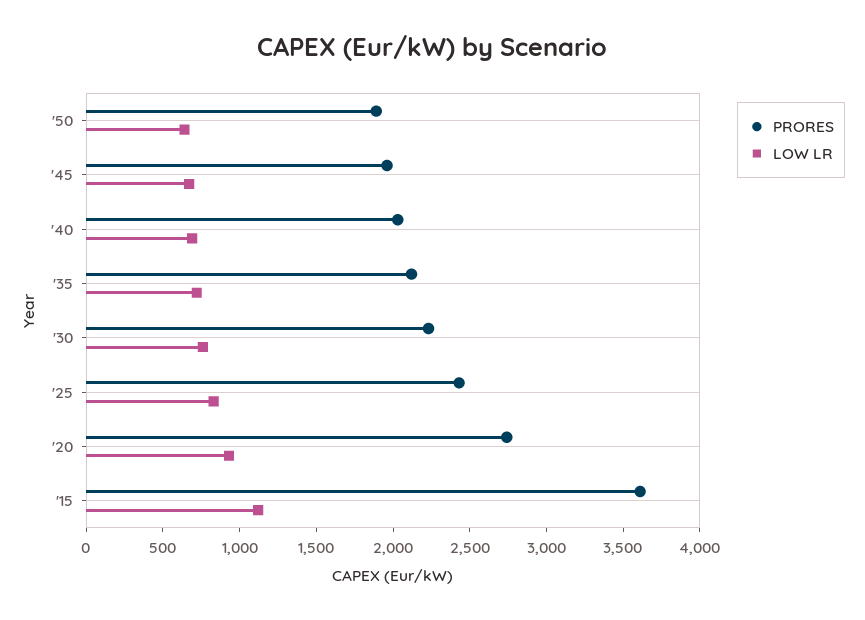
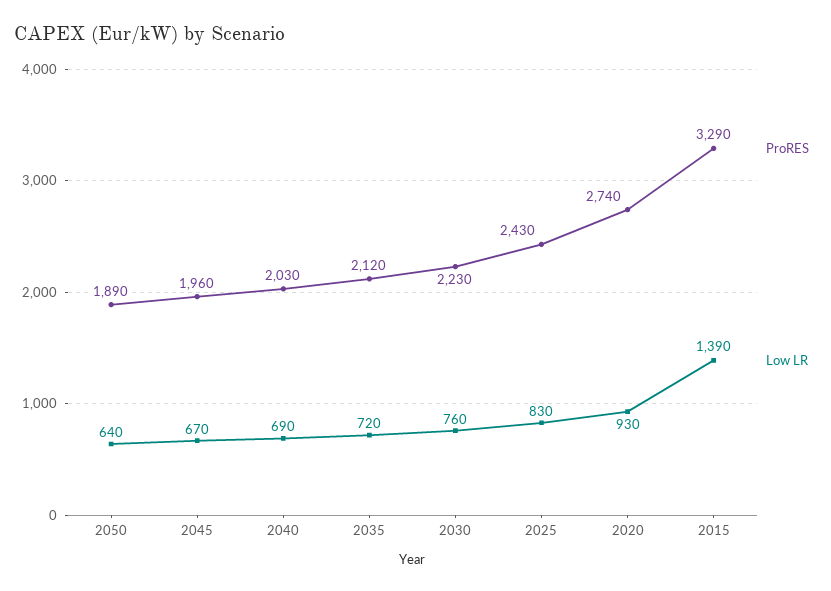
  {
    "PRORES": {
      "'50": 1890,
      "'45": 1960,
      "'40": 2030,
      "'35": 2120,
      "'30": 2230,
      "'25": 2430,
      "'20": 2740,
-     "'15": 3600
+     "'15": 3290
    },
    "LOW LR": {
      "'50": 640,
      "'45": 670,
      "'40": 690,
      "'35": 720,
      "'30": 760,
      "'25": 830,
      "'20": 930,
-     "'15": 1100
+     "'15": 1390
    }
  }

